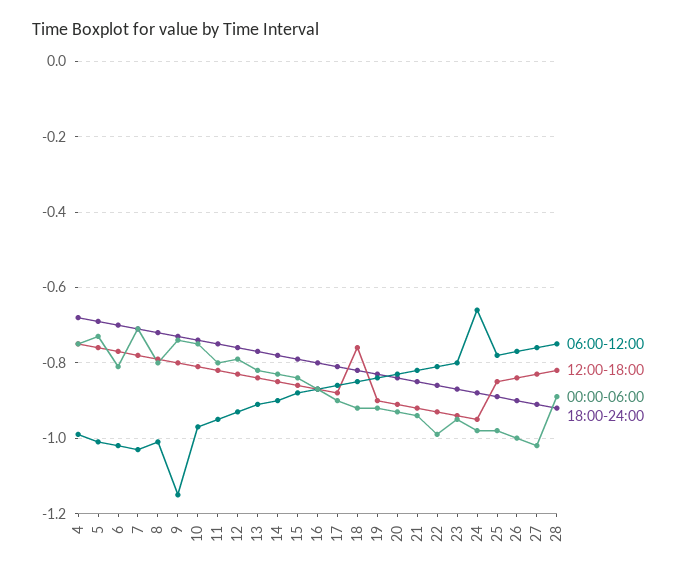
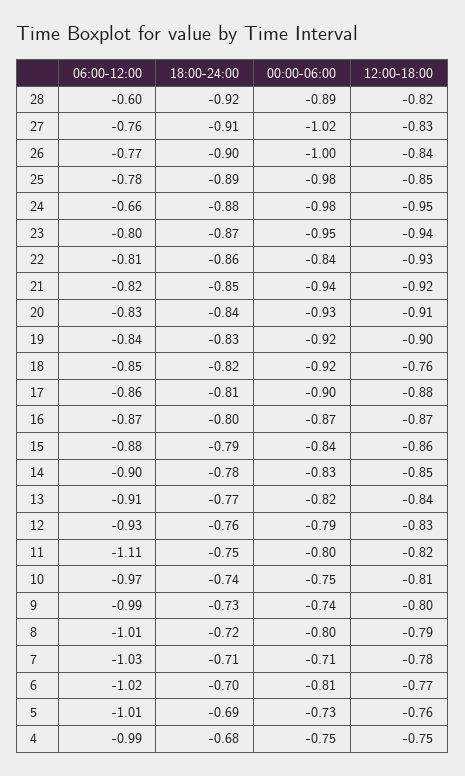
  {
    "06:00-12:00": {
      "4": -0.99,
      "5": -1.01,
      "6": -1.02,
      "7": -1.03,
      "8": -1.01,
-     "9": -1.15,
+     "9": -0.99,
      "10": -0.97,
-     "11": -0.95,
+     "11": -1.11,
      "12": -0.93,
      "13": -0.91,
      "14": -0.9,
      "15": -0.88,
      "16": -0.87,
      "17": -0.86,
      "18": -0.85,
      "19": -0.84,
      "20": -0.83,
      "21": -0.82,
      "22": -0.81,
      "23": -0.8,
      "24": -0.66,
      "25": -0.78,
      "26": -0.77,
      "27": -0.76,
-     "28": -0.75
+     "28": -0.6
    },
    "12:00-18:00": {
      "4": -0.75,
      "5": -0.76,
      "6": -0.77,
      "7": -0.78,
      "8": -0.79,
      "9": -0.8,
      "10": -0.81,
      "11": -0.82,
      "12": -0.83,
      "13": -0.84,
      "14": -0.85,
      "15": -0.86,
      "16": -0.87,
      "17": -0.88,
      "18": -0.76,
      "19": -0.9,
      "20": -0.91,
      "21": -0.92,
      "22": -0.93,
      "23": -0.94,
      "24": -0.95,
      "25": -0.85,
      "26": -0.84,
      "27": -0.83,
      "28": -0.82
    },
    "00:00-06:00": {
      "4": -0.75,
      "5": -0.73,
      "6": -0.81,
      "7": -0.71,
      "8": -0.8,
      "9": -0.74,
      "10": -0.75,
      "11": -0.8,
      "12": -0.79,
      "13": -0.82,
      "14": -0.83,
      "15": -0.84,
      "16": -0.87,
      "17": -0.9,
      "18": -0.92,
      "19": -0.92,
      "20": -0.93,
      "21": -0.94,
-     "22": -1,
+     "22": -0.84,
      "23": -0.95,
      "24": -0.98,
      "25": -0.98,
      "26": -1,
      "27": -1.02,
      "28": -0.89
    },
    "18:00-24:00": {
      "4": -0.68,
      "5": -0.69,
      "6": -0.7,
      "7": -0.71,
      "8": -0.72,
      "9": -0.73,
      "10": -0.74,
      "11": -0.75,
      "12": -0.76,
      "13": -0.77,
      "14": -0.78,
      "15": -0.79,
      "16": -0.8,
      "17": -0.81,
      "18": -0.82,
      "19": -0.83,
      "20": -0.84,
      "21": -0.85,
      "22": -0.86,
      "23": -0.87,
      "24": -0.88,
      "25": -0.89,
      "26": -0.9,
      "27": -0.91,
      "28": -0.92
    }
  }

